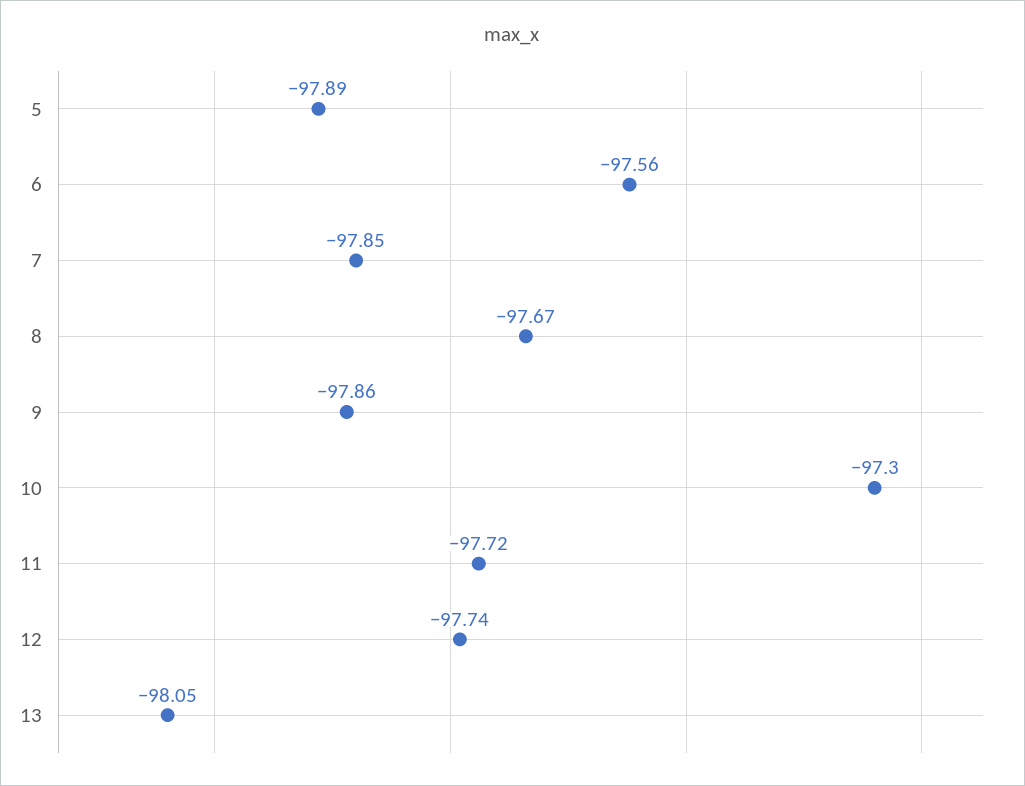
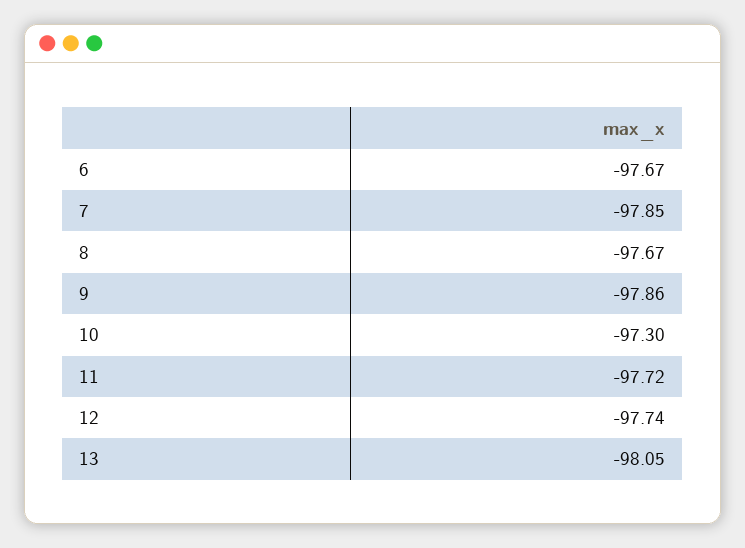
  {
-   "5": -97.89,
-   "6": -97.56,
+   "6": -97.67,
    "7": -97.85,
    "8": -97.67,
    "9": -97.86,
    "10": -97.3,
    "11": -97.72,
    "12": -97.74,
    "13": -98.05
  }

